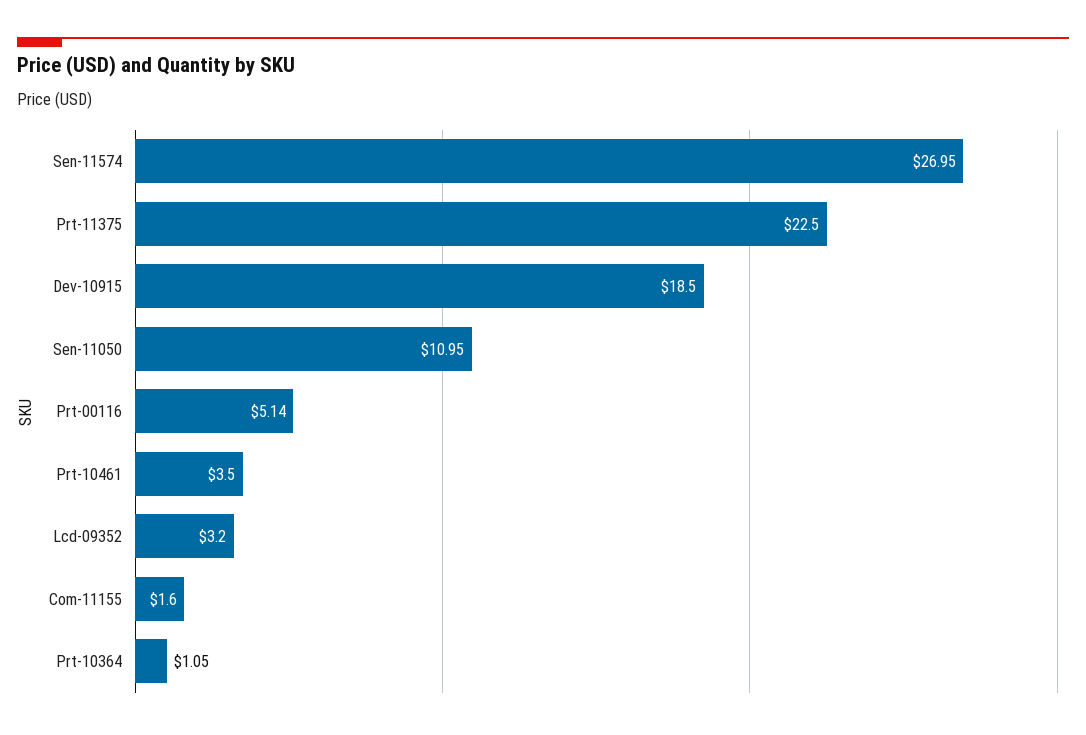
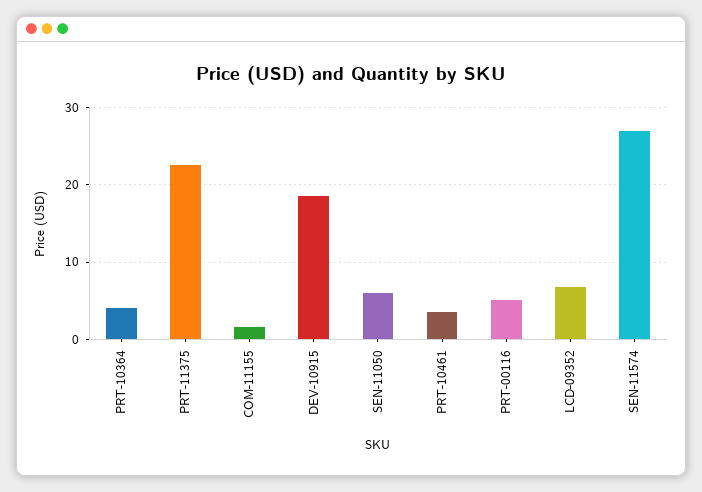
  {
    "Sen-11574": 26.95,
    "Prt-11375": 22.5,
    "Dev-10915": 18.5,
-   "Sen-11050": 10.95,
+   "Sen-11050": 6,
    "Prt-00116": 5.14,
    "Prt-10461": 3.5,
-   "Lcd-09352": 3.2,
+   "Lcd-09352": 7,
    "Com-11155": 1.6,
-   "Prt-10364": 1.05
+   "Prt-10364": 4
  }

